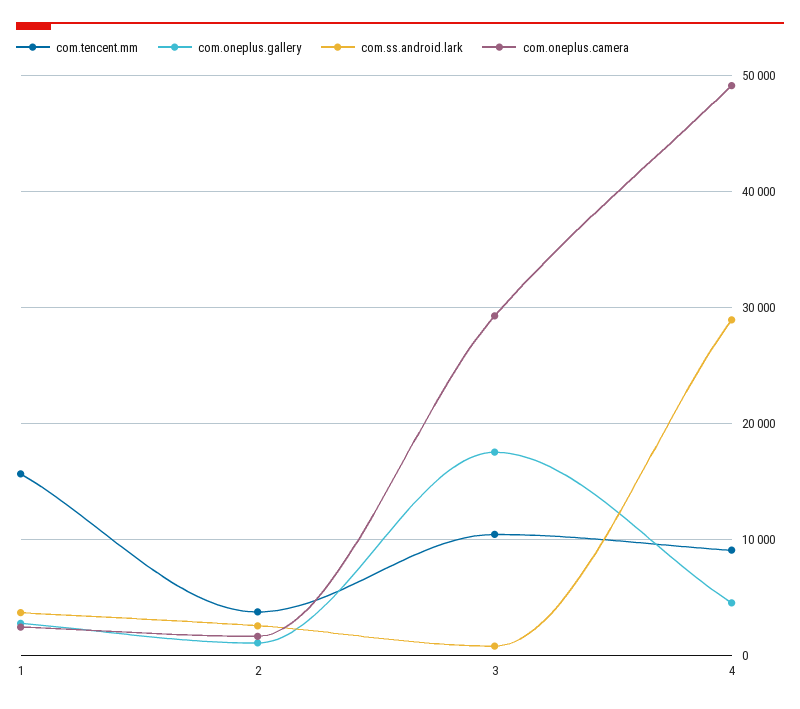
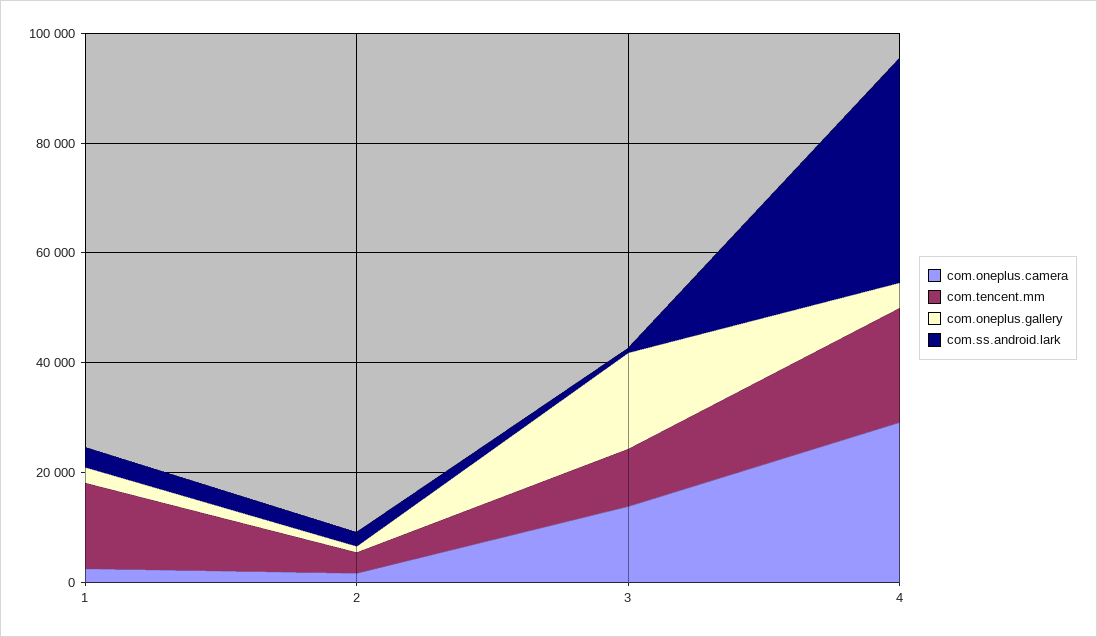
  {
    "com.tencent.mm": {
      "1": 16000,
      "2": 4000,
      "3": 10000,
-     "4": 9000
+     "4": 20000
    },
    "com.oneplus.gallery": {
      "1": 3000,
      "2": 1000,
      "3": 18000,
      "4": 5000
    },
    "com.ss.android.lark": {
      "1": 4000,
      "2": 3000,
      "3": 1000,
-     "4": 29000
+     "4": 40000
    },
    "com.oneplus.camera": {
      "1": 2000,
      "2": 2000,
-     "3": 29000,
+     "3": 15000,
-     "4": 49000
+     "4": 30000
    }
  }

